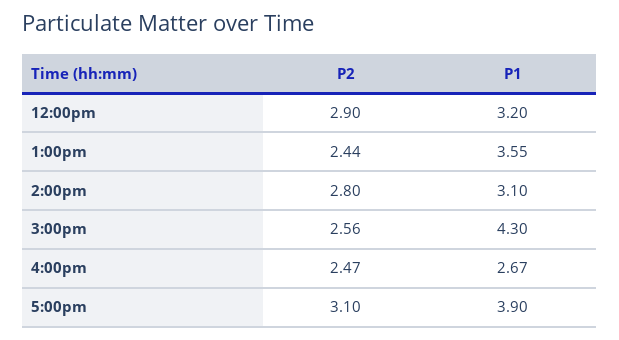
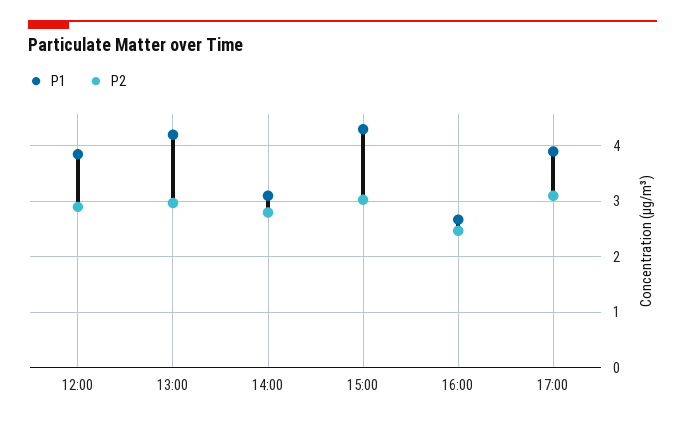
  {
    "P2": {
      "12:00pm": 2.9,
-     "1:00pm": 2.44,
+     "1:00pm": 3,
      "2:00pm": 2.8,
-     "3:00pm": 2.56,
+     "3:00pm": 3,
      "4:00pm": 2.47,
      "5:00pm": 3.1
    },
    "P1": {
-     "12:00pm": 3.2,
+     "12:00pm": 3.8,
-     "1:00pm": 3.55,
+     "1:00pm": 4.2,
      "2:00pm": 3.1,
      "3:00pm": 4.3,
      "4:00pm": 2.67,
      "5:00pm": 3.9
    }
  }

